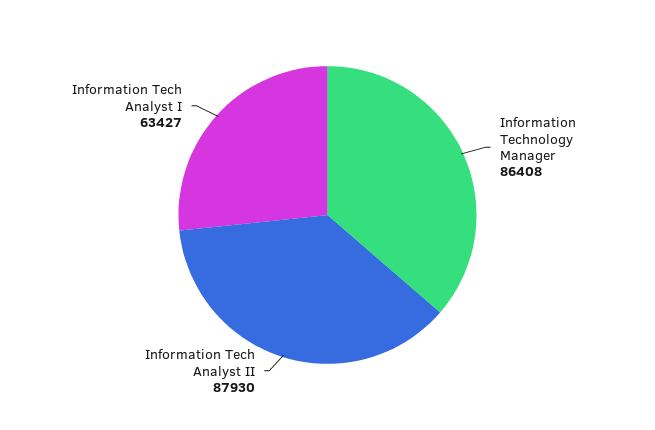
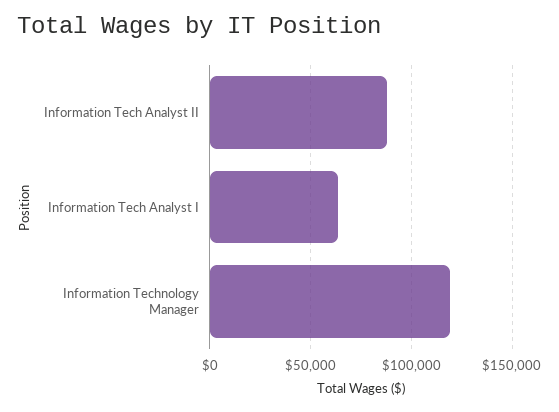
  {
-   "Information Technology Manager": 86408,
+   "Information Technology Manager": 120000,
    "Information Tech Analyst II": 87930,
    "Information Tech Analyst I": 63427
  }

